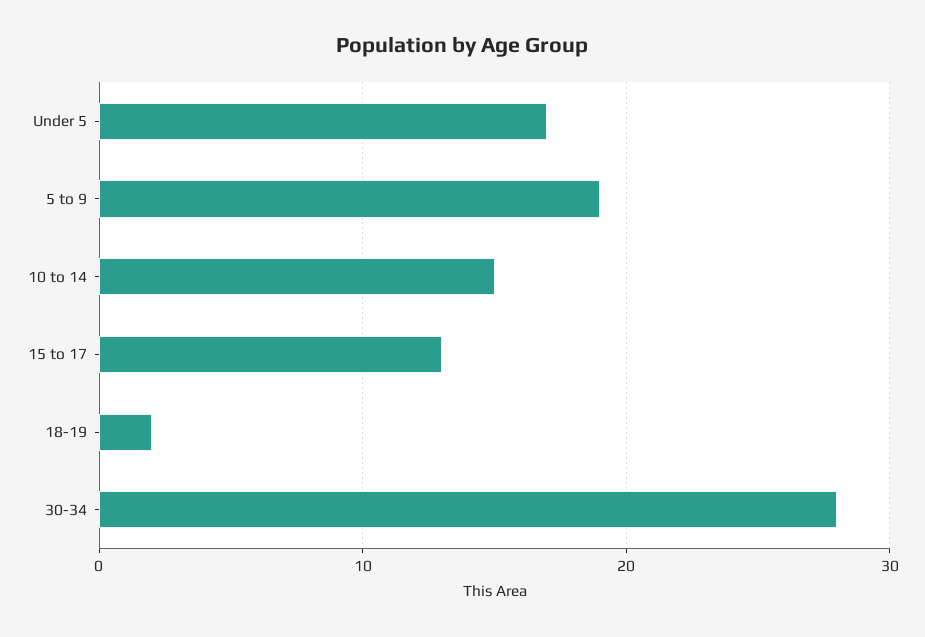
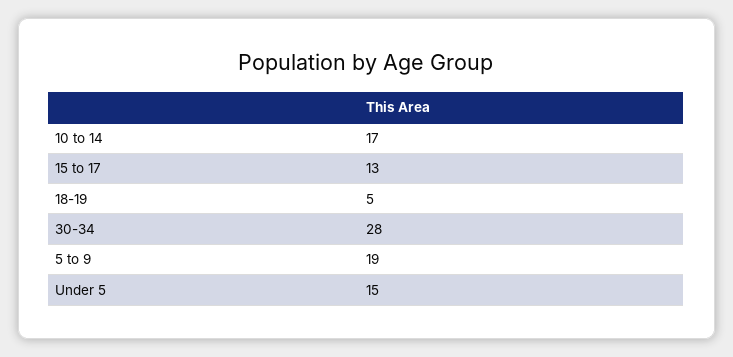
  {
-   "Under 5": 17,
+   "Under 5": 15,
    "5 to 9": 19,
-   "10 to 14": 15,
+   "10 to 14": 17,
    "15 to 17": 13,
-   "18-19": 2,
+   "18-19": 5,
    "30-34": 28
  }

